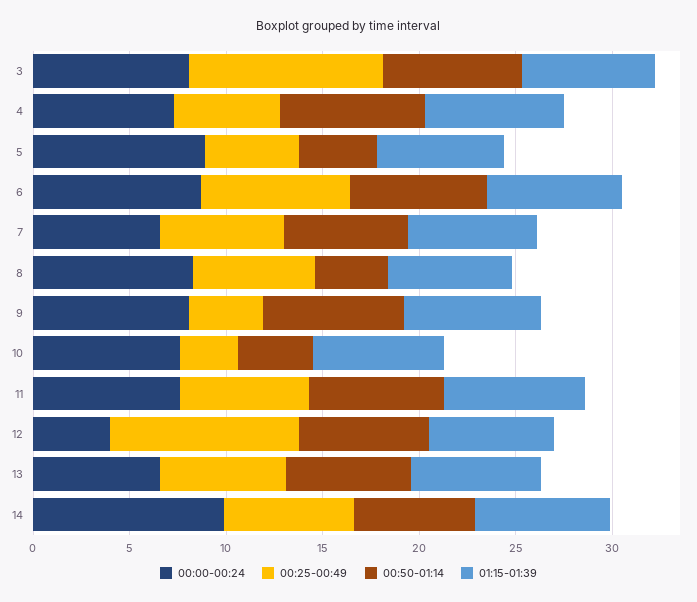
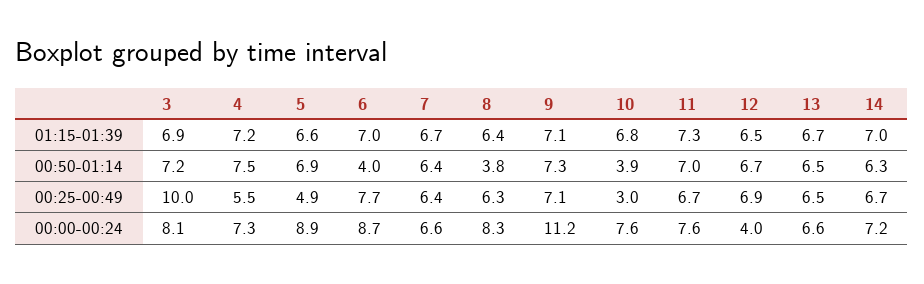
  {
    "00:00-00:24": {
      "3": 8.1,
      "4": 7.3,
      "5": 8.9,
      "6": 8.7,
      "7": 6.6,
      "8": 8.3,
-     "9": 8,
+     "9": 11.2,
      "10": 7.6,
      "11": 7.6,
      "12": 4,
      "13": 6.6,
-     "14": 10
+     "14": 7.2
    },
    "00:25-00:49": {
      "3": 10,
      "4": 5.5,
      "5": 4.9,
      "6": 7.7,
      "7": 6.4,
      "8": 6.3,
-     "9": 4,
+     "9": 7.1,
      "10": 3,
      "11": 6.7,
-     "12": 10,
+     "12": 6.9,
      "13": 6.5,
      "14": 6.7
    },
    "00:50-01:14": {
      "3": 7.2,
      "4": 7.5,
-     "5": 4,
+     "5": 6.9,
-     "6": 7,
+     "6": 4,
      "7": 6.4,
      "8": 3.8,
      "9": 7.3,
      "10": 3.9,
      "11": 7,
      "12": 6.7,
      "13": 6.5,
      "14": 6.3
    },
    "01:15-01:39": {
      "3": 6.9,
      "4": 7.2,
      "5": 6.6,
      "6": 7,
      "7": 6.7,
      "8": 6.4,
      "9": 7.1,
      "10": 6.8,
      "11": 7.3,
      "12": 6.5,
      "13": 6.7,
      "14": 7
    }
  }

